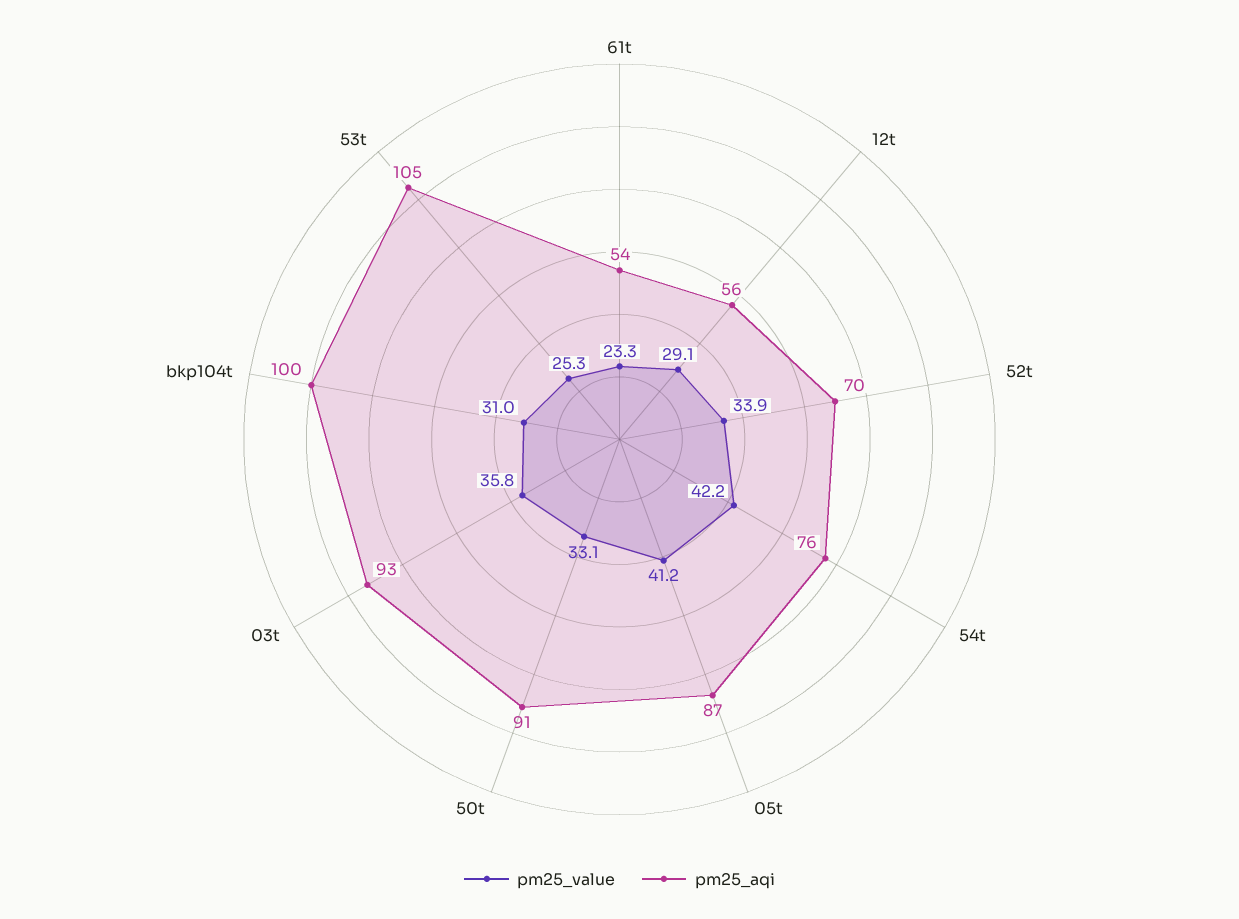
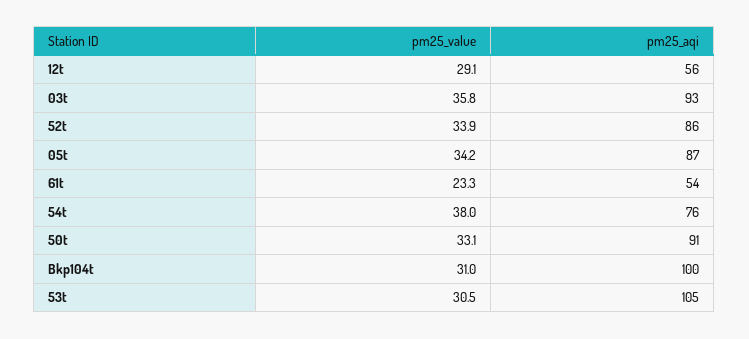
  {
    "pm25_value": {
      "61t": 23.3,
      "12t": 29.1,
      "52t": 33.9,
-     "54t": 42.2,
+     "54t": 38,
-     "05t": 41.2,
+     "05t": 34.2,
      "50t": 33.1,
      "03t": 35.8,
      "bkp104t": 31,
-     "53t": 25.3
+     "53t": 30.5
    },
    "pm25_aqi": {
      "61t": 54,
      "12t": 56,
-     "52t": 70,
+     "52t": 86,
      "54t": 76,
      "05t": 87,
      "50t": 91,
      "03t": 93,
      "bkp104t": 100,
      "53t": 105
    }
  }

